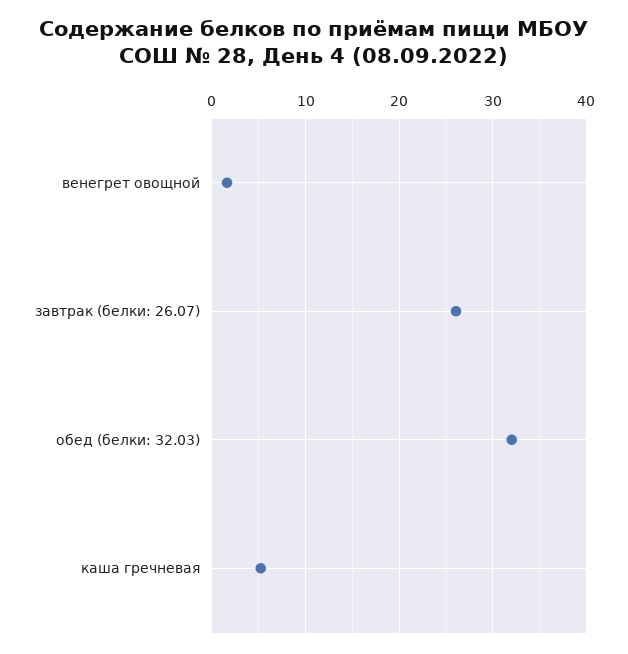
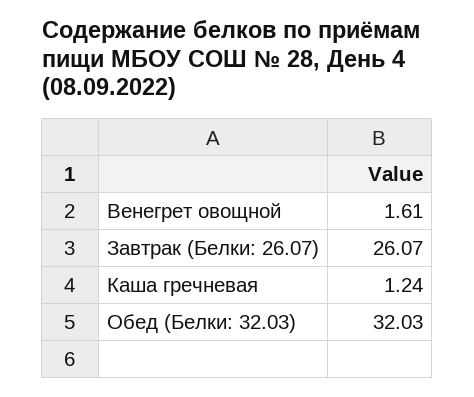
  {
    "венегрет овощной": 1.61,
    "завтрак (белки: 26.07)": 26.07,
    "обед (белки: 32.03)": 32.03,
-   "каша гречневая": 5
+   "каша гречневая": 1.24
  }

